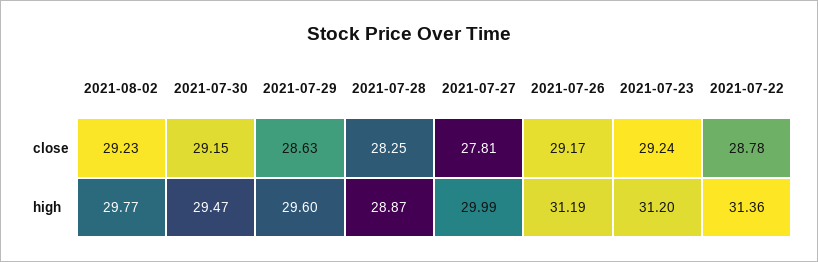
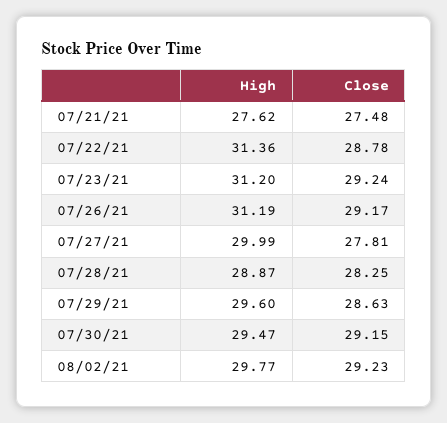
  {
    "2021-08-02": {
      "close": 29.23,
      "high": 29.77
    },
    "2021-07-30": {
      "close": 29.15,
      "high": 29.47
    },
    "2021-07-29": {
      "close": 28.63,
      "high": 29.6
    },
    "2021-07-28": {
      "close": 28.25,
      "high": 28.87
    },
    "2021-07-27": {
      "close": 27.81,
      "high": 29.99
    },
    "2021-07-26": {
      "close": 29.17,
      "high": 31.19
    },
    "2021-07-23": {
      "close": 29.24,
      "high": 31.2
    },
    "2021-07-22": {
      "close": 28.78,
      "high": 31.36
-   }
+   },
+   "07/21/21": {
+     "high": 27.62,
+     "close": 27.48
+   }
  }

